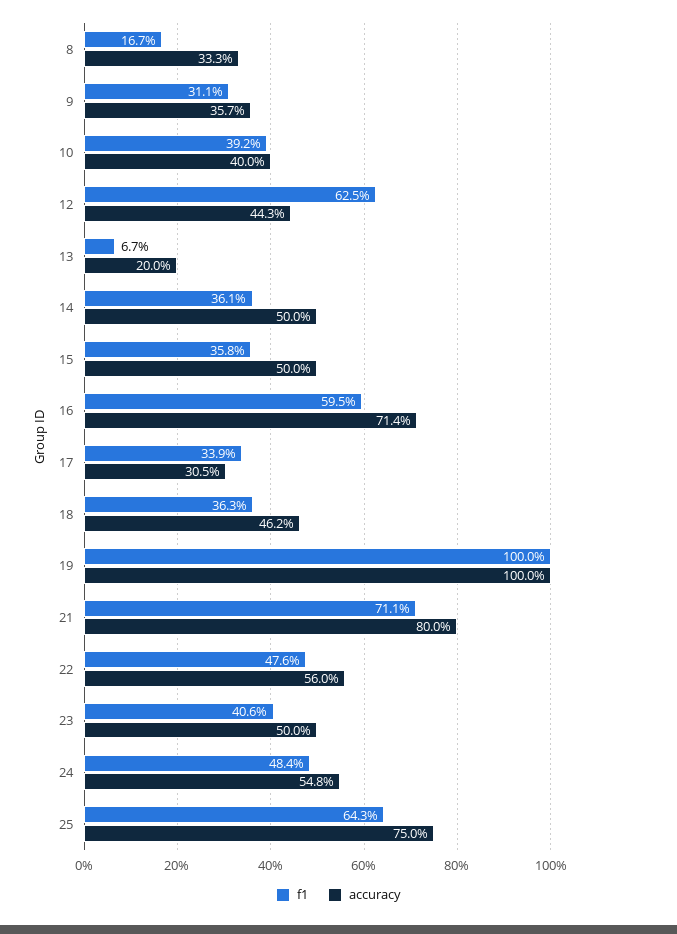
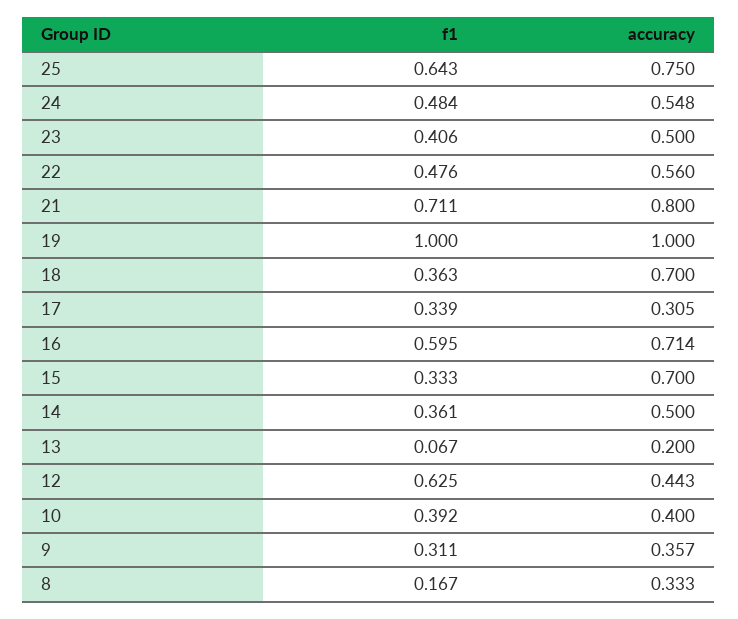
  {
    "f1": {
      "8": 0.167,
      "9": 0.311,
      "10": 0.392,
      "12": 0.625,
      "13": 0.067,
      "14": 0.361,
-     "15": 0.358,
+     "15": 0.333,
      "16": 0.595,
      "17": 0.339,
      "18": 0.363,
      "19": 1,
      "21": 0.711,
      "22": 0.476,
      "23": 0.406,
      "24": 0.484,
      "25": 0.643
    },
    "accuracy": {
      "8": 0.333,
      "9": 0.357,
      "10": 0.4,
      "12": 0.443,
      "13": 0.2,
      "14": 0.5,
-     "15": 0.5,
+     "15": 0.7,
      "16": 0.714,
      "17": 0.305,
-     "18": 0.462,
+     "18": 0.7,
      "19": 1,
      "21": 0.8,
      "22": 0.56,
      "23": 0.5,
      "24": 0.548,
      "25": 0.75
    }
  }

